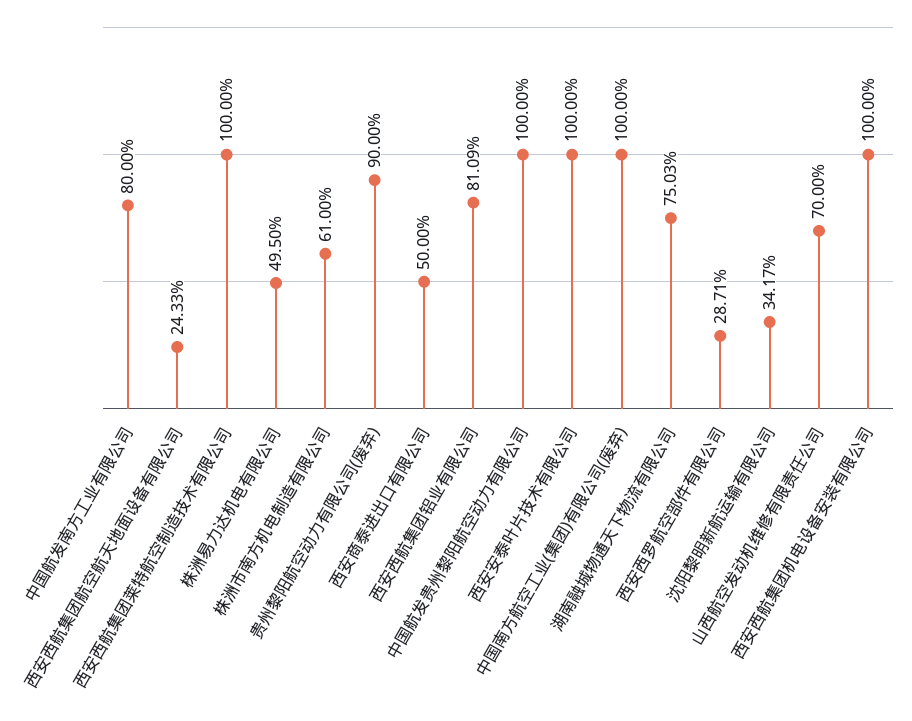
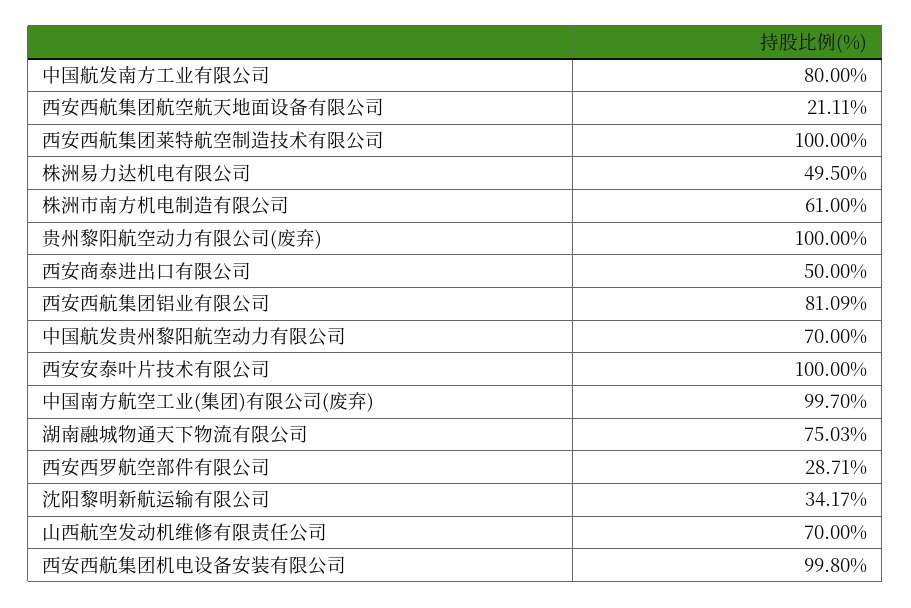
  {
    "中国航发南方工业有限公司": 80,
-   "西安西航集团航空航天地面设备有限公司": 24.33,
+   "西安西航集团航空航天地面设备有限公司": 21.11,
    "西安西航集团莱特航空制造技术有限公司": 100,
    "株洲易力达机电有限公司": 49.5,
    "株洲市南方机电制造有限公司": 61,
-   "贵州黎阳航空动力有限公司(废弃)": 90,
+   "贵州黎阳航空动力有限公司(废弃)": 100,
    "西安商泰进出口有限公司": 50,
    "西安西航集团铝业有限公司": 81.09,
-   "中国航发贵州黎阳航空动力有限公司": 100,
+   "中国航发贵州黎阳航空动力有限公司": 70,
    "西安安泰叶片技术有限公司": 100,
-   "中国南方航空工业(集团)有限公司(废弃)": 100,
+   "中国南方航空工业(集团)有限公司(废弃)": 99.7,
    "湖南融城物通天下物流有限公司": 75.03,
    "西安西罗航空部件有限公司": 28.71,
    "沈阳黎明新航运输有限公司": 34.17,
    "山西航空发动机维修有限责任公司": 70,
-   "西安西航集团机电设备安装有限公司": 100
+   "西安西航集团机电设备安装有限公司": 99.8
  }

